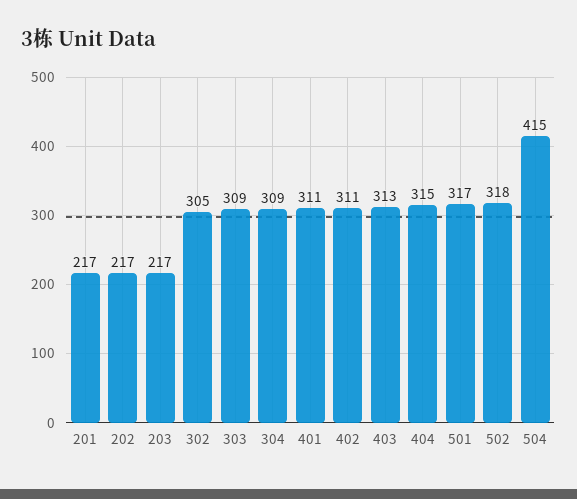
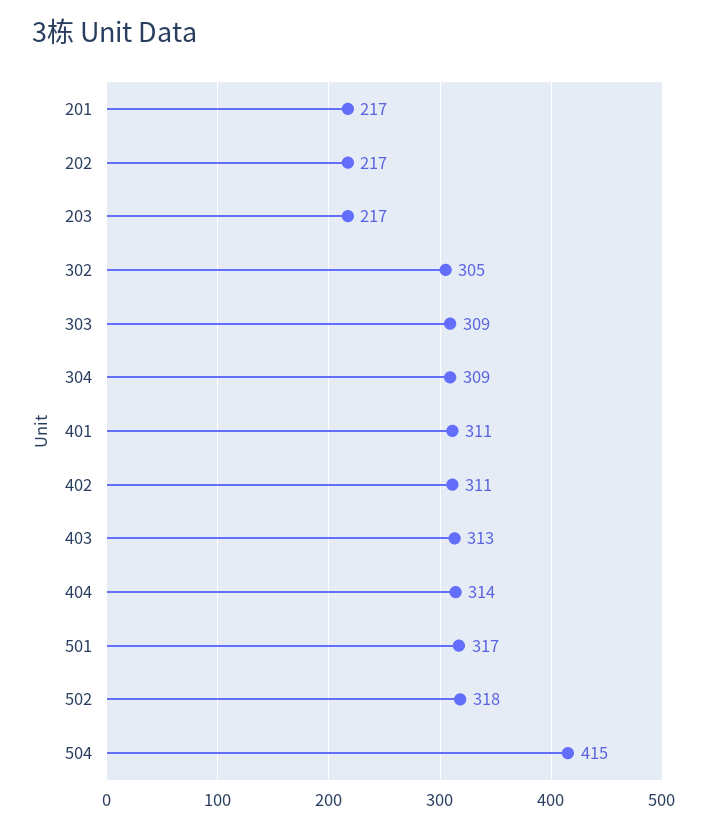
  {
    "201": 217,
    "202": 217,
    "203": 217,
    "302": 305,
    "303": 309,
    "304": 309,
    "401": 311,
    "402": 311,
    "403": 313,
-   "404": 315,
+   "404": 314,
    "501": 317,
    "502": 318,
    "504": 415
  }

